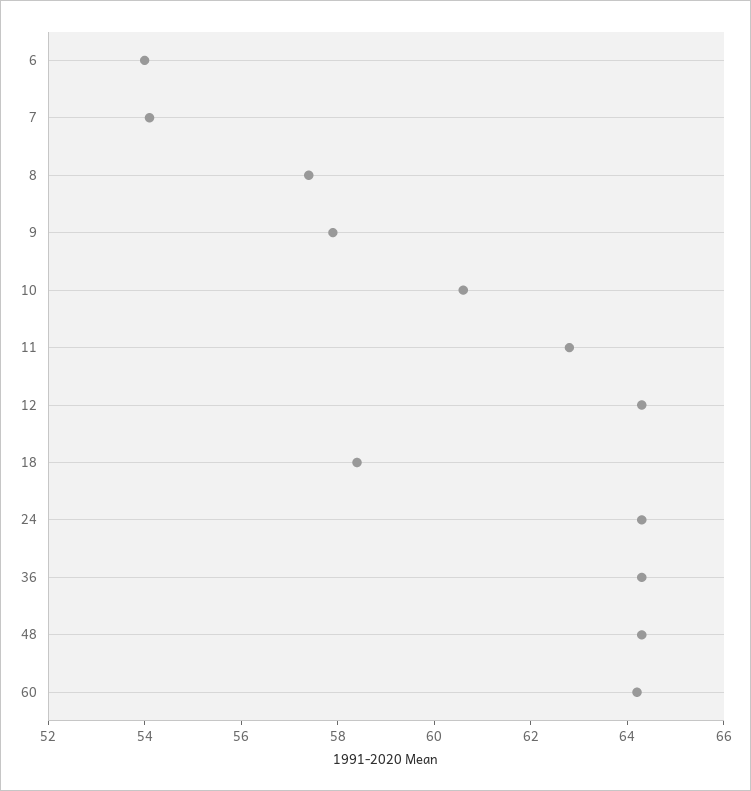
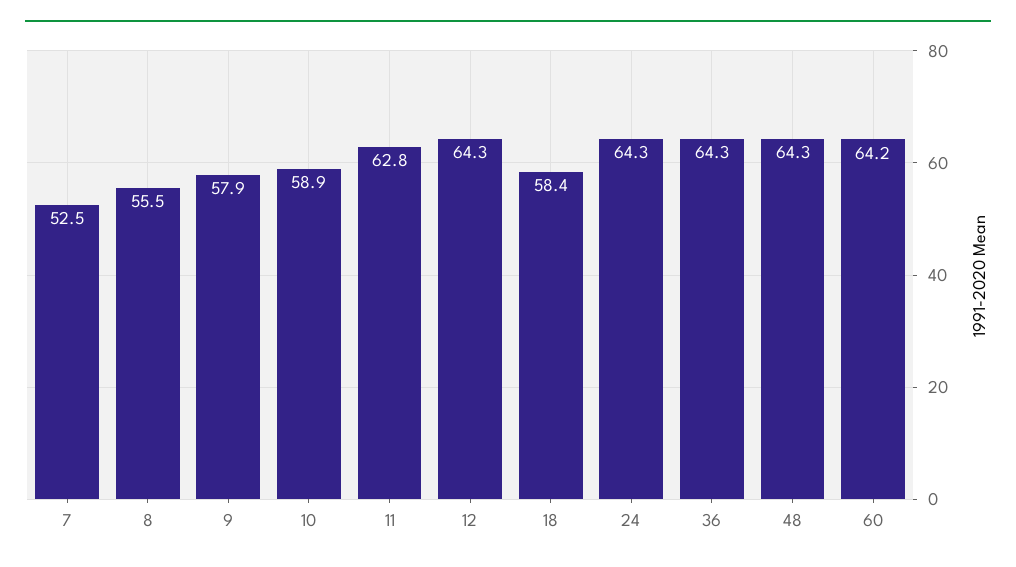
  {
-   "6": 54,
-   "7": 54,
+   "7": 52.5,
-   "8": 57.5,
+   "8": 55.5,
    "9": 57.9,
-   "10": 60.5,
+   "10": 58.9,
    "11": 62.8,
    "12": 64.3,
    "18": 58.4,
    "24": 64.3,
    "36": 64.3,
    "48": 64.3,
    "60": 64.2
  }

